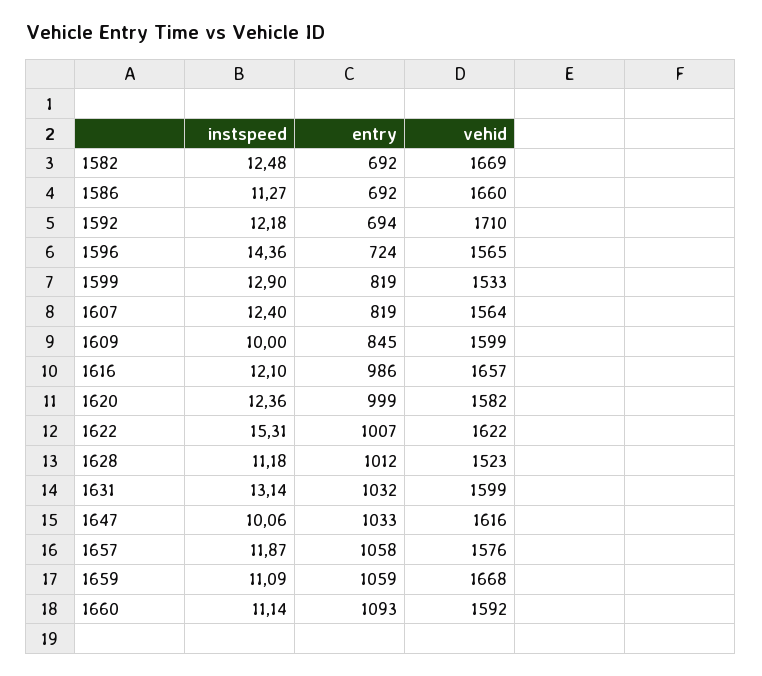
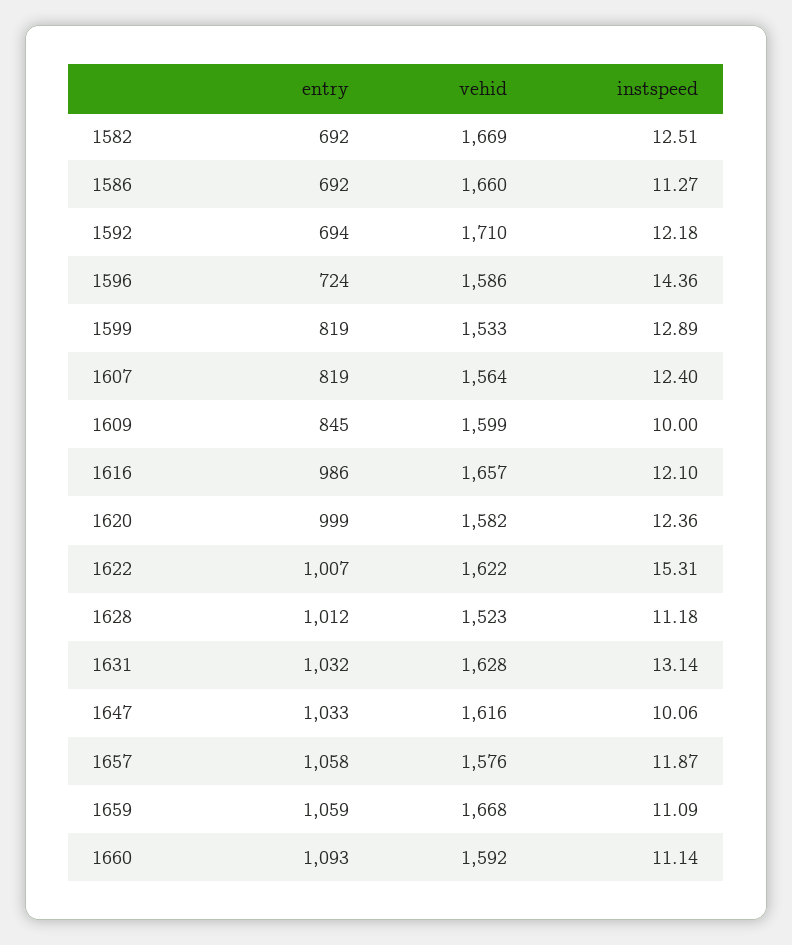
  {
    "instspeed": {
-     "1582": 12.48,
+     "1582": 12.51,
      "1586": 11.27,
      "1592": 12.18,
      "1596": 14.36,
-     "1599": 12.9,
+     "1599": 12.89,
      "1607": 12.4,
      "1609": 10,
      "1616": 12.1,
      "1620": 12.36,
      "1622": 15.31,
      "1628": 11.18,
      "1631": 13.14,
      "1647": 10.06,
      "1657": 11.87,
      "1659": 11.09,
      "1660": 11.14
    },
    "entry": {
      "1582": 692,
      "1586": 692,
      "1592": 694,
      "1596": 724,
      "1599": 819,
      "1607": 819,
      "1609": 845,
      "1616": 986,
      "1620": 999,
      "1622": 1007,
      "1628": 1012,
      "1631": 1032,
      "1647": 1033,
      "1657": 1058,
      "1659": 1059,
      "1660": 1093
    },
    "vehid": {
      "1582": 1669,
      "1586": 1660,
      "1592": 1710,
-     "1596": 1565,
+     "1596": 1586,
      "1599": 1533,
      "1607": 1564,
      "1609": 1599,
      "1616": 1657,
      "1620": 1582,
      "1622": 1622,
      "1628": 1523,
-     "1631": 1599,
+     "1631": 1628,
      "1647": 1616,
      "1657": 1576,
      "1659": 1668,
      "1660": 1592
    }
  }

